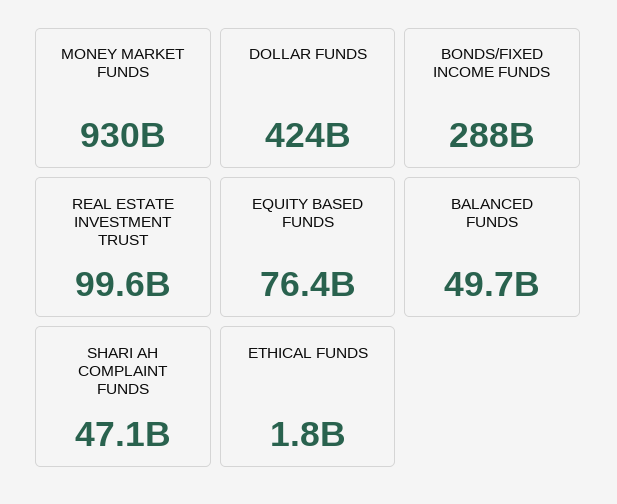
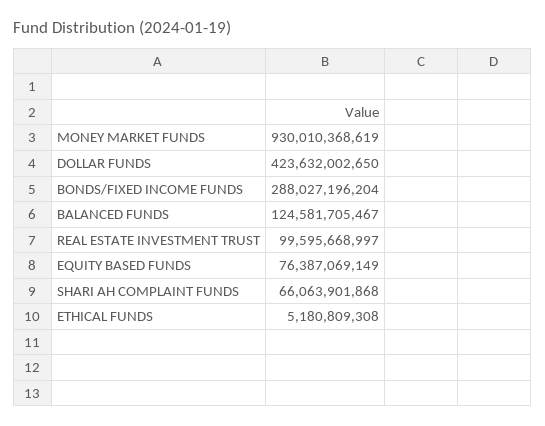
  {
    "MONEY MARKET FUNDS": 930010368619,
    "DOLLAR FUNDS": 423632002650,
    "BONDS/FIXED INCOME FUNDS": 288027196204,
    "REAL ESTATE INVESTMENT TRUST": 99595668997,
    "EQUITY BASED FUNDS": 76387069149,
-   "BALANCED FUNDS": 49700000000,
+   "BALANCED FUNDS": 124581705467,
-   "SHARI AH COMPLAINT FUNDS": 47100000000,
+   "SHARI AH COMPLAINT FUNDS": 66063901868,
-   "ETHICAL FUNDS": 1800000000
+   "ETHICAL FUNDS": 5180809308
  }

